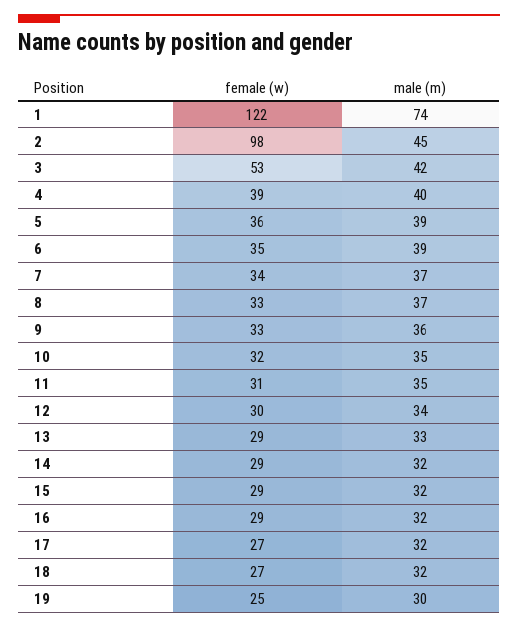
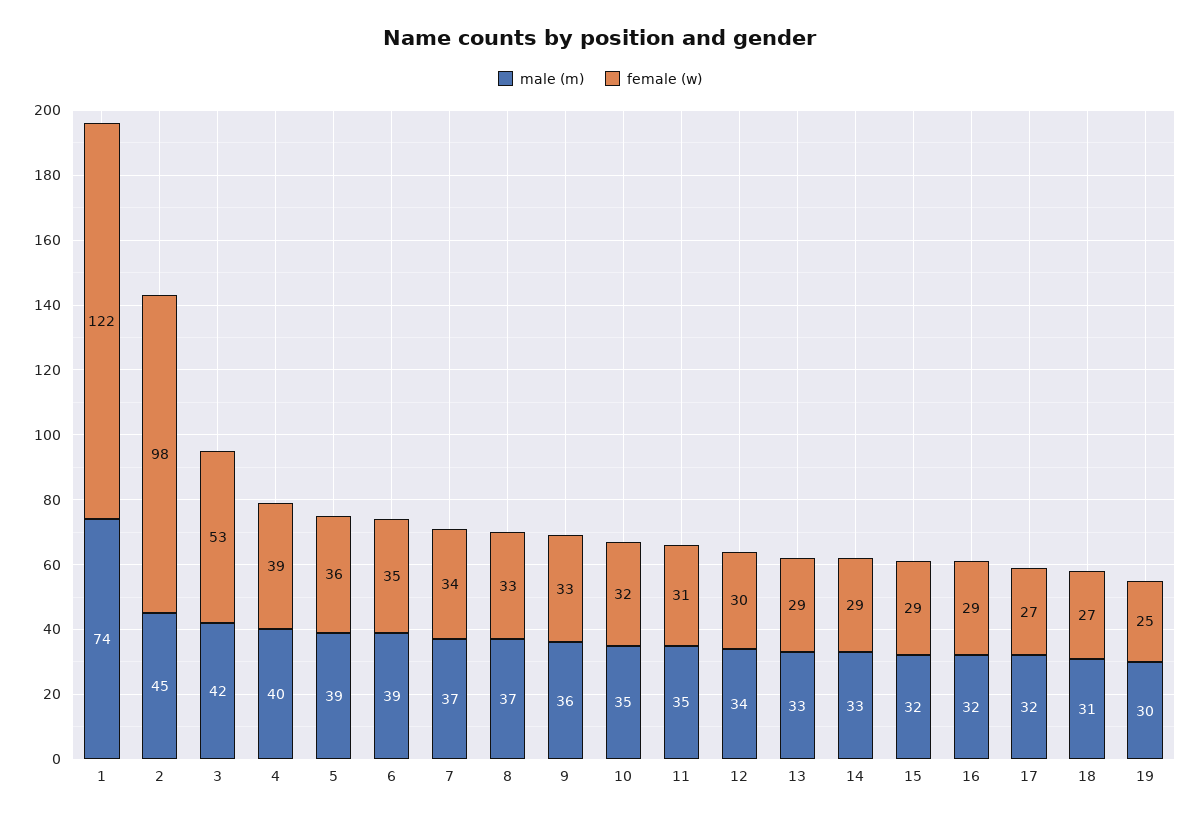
  {
    "female (w)": {
      "1": 122,
      "2": 98,
      "3": 53,
      "4": 39,
      "5": 36,
      "6": 35,
      "7": 34,
      "8": 33,
      "9": 33,
      "10": 32,
      "11": 31,
      "12": 30,
      "13": 29,
      "14": 29,
      "15": 29,
      "16": 29,
      "17": 27,
      "18": 27,
      "19": 25
    },
    "male (m)": {
      "1": 74,
      "2": 45,
      "3": 42,
      "4": 40,
      "5": 39,
      "6": 39,
      "7": 37,
      "8": 37,
      "9": 36,
      "10": 35,
      "11": 35,
      "12": 34,
      "13": 33,
-     "14": 32,
+     "14": 33,
      "15": 32,
      "16": 32,
      "17": 32,
-     "18": 32,
+     "18": 31,
      "19": 30
    }
  }

